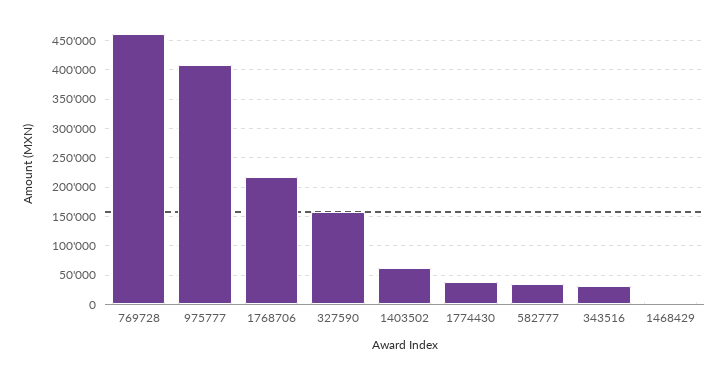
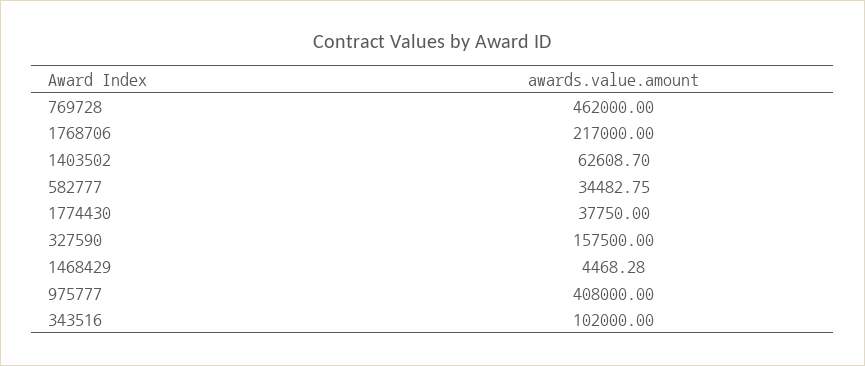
  {
    "769728": 462000,
    "975777": 408000,
    "1768706": 217000,
    "327590": 157500,
    "1403502": 62608.7,
    "1774430": 37750,
    "582777": 34482.75,
-   "343516": 25000,
+   "343516": 102000,
    "1468429": 4468.28
  }

